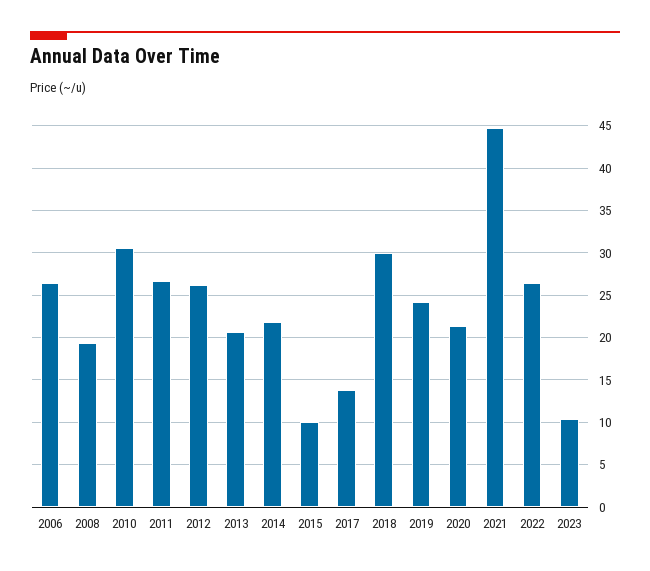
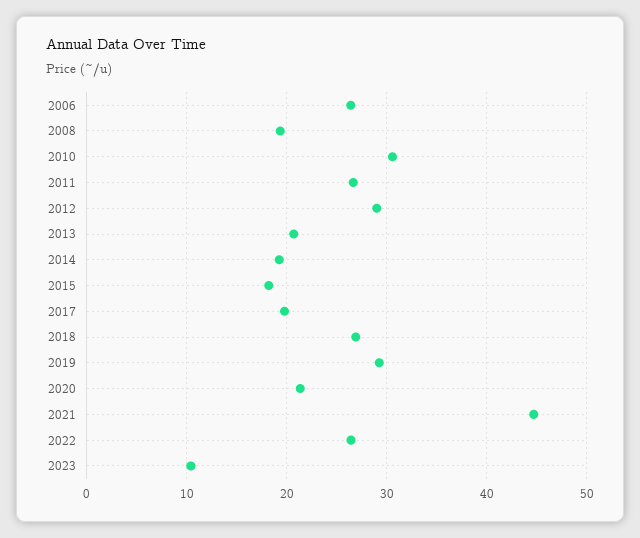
  {
    "2006": 26,
    "2008": 19,
    "2010": 31,
    "2011": 27,
-   "2012": 26,
+   "2012": 29,
    "2013": 21,
-   "2014": 22,
+   "2014": 19,
-   "2015": 10,
+   "2015": 18,
-   "2017": 14,
+   "2017": 20,
-   "2018": 30,
+   "2018": 27,
-   "2019": 24,
+   "2019": 29,
    "2020": 21,
    "2021": 45,
    "2022": 26,
    "2023": 10
  }

